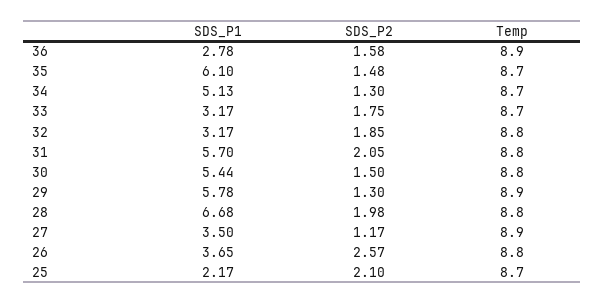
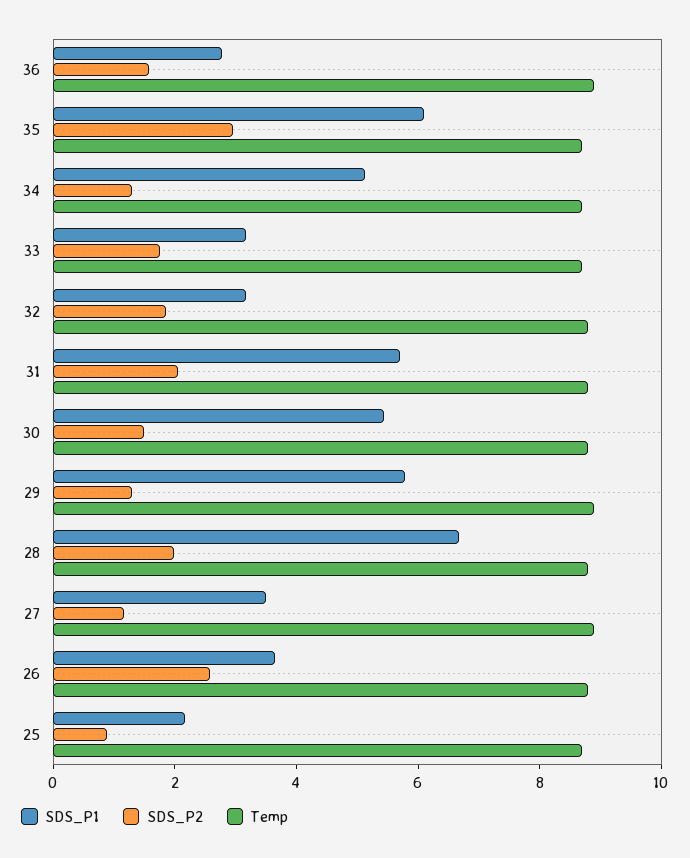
  {
    "SDS_P1": {
      "36": 2.78,
      "35": 6.1,
      "34": 5.13,
      "33": 3.17,
      "32": 3.17,
      "31": 5.7,
      "30": 5.44,
      "29": 5.78,
      "28": 6.68,
      "27": 3.5,
      "26": 3.65,
      "25": 2.17
    },
    "SDS_P2": {
      "36": 1.58,
-     "35": 1.48,
+     "35": 3,
      "34": 1.3,
      "33": 1.75,
      "32": 1.85,
      "31": 2.05,
      "30": 1.5,
      "29": 1.3,
      "28": 1.98,
      "27": 1.17,
      "26": 2.57,
-     "25": 2.1
+     "25": 1
    },
    "Temp": {
      "36": 8.9,
      "35": 8.7,
      "34": 8.7,
      "33": 8.7,
      "32": 8.8,
      "31": 8.8,
      "30": 8.8,
      "29": 8.9,
      "28": 8.8,
      "27": 8.9,
      "26": 8.8,
      "25": 8.7
    }
  }

